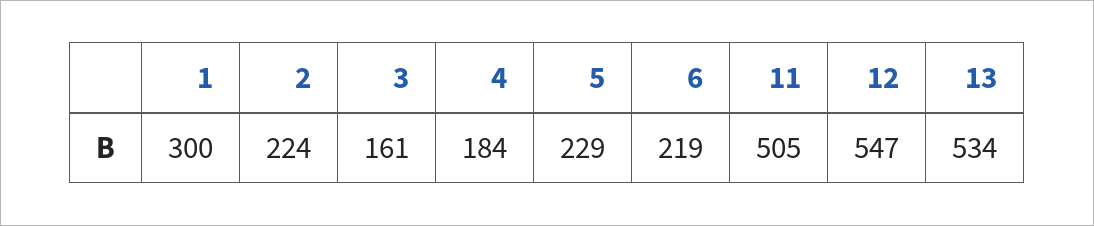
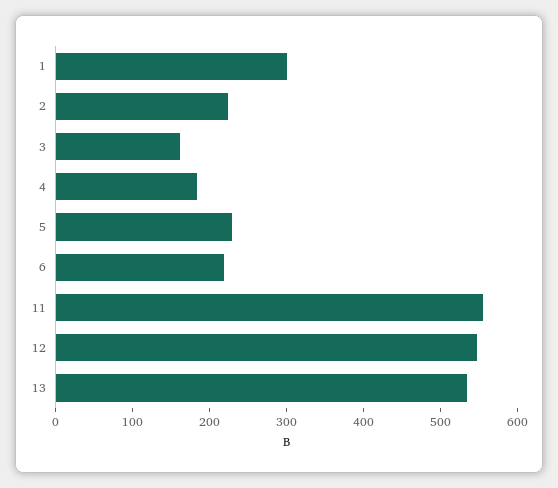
  {
    "1": 300,
    "2": 224,
    "3": 161,
    "4": 184,
    "5": 229,
    "6": 219,
-   "11": 505,
+   "11": 560,
    "12": 547,
    "13": 534
  }

